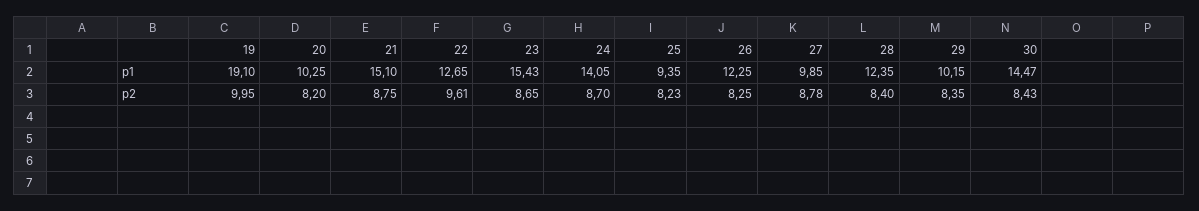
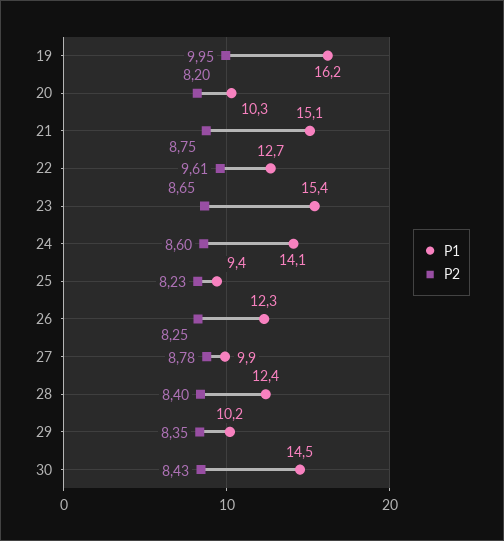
  {
    "p1": {
-     "19": 19.1,
+     "19": 16.2,
      "20": 10.25,
      "21": 15.1,
      "22": 12.65,
      "23": 15.43,
      "24": 14.05,
      "25": 9.35,
      "26": 12.25,
      "27": 9.85,
      "28": 12.35,
      "29": 10.15,
      "30": 14.47
    },
    "p2": {
      "19": 9.95,
      "20": 8.2,
      "21": 8.75,
      "22": 9.61,
      "23": 8.65,
-     "24": 8.7,
+     "24": 8.6,
      "25": 8.23,
      "26": 8.25,
      "27": 8.78,
      "28": 8.4,
      "29": 8.35,
      "30": 8.43
    }
  }

